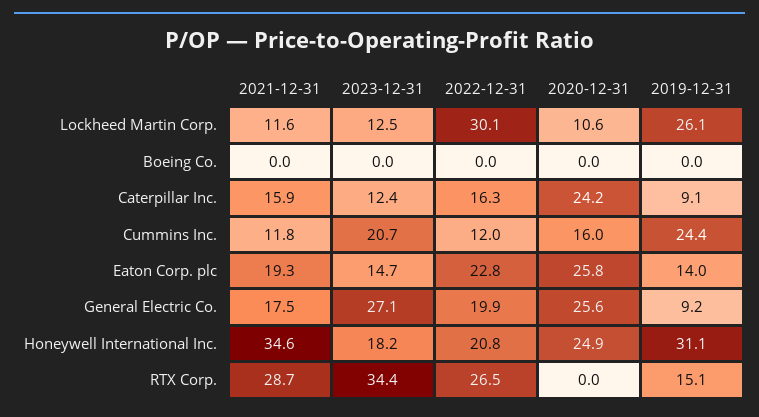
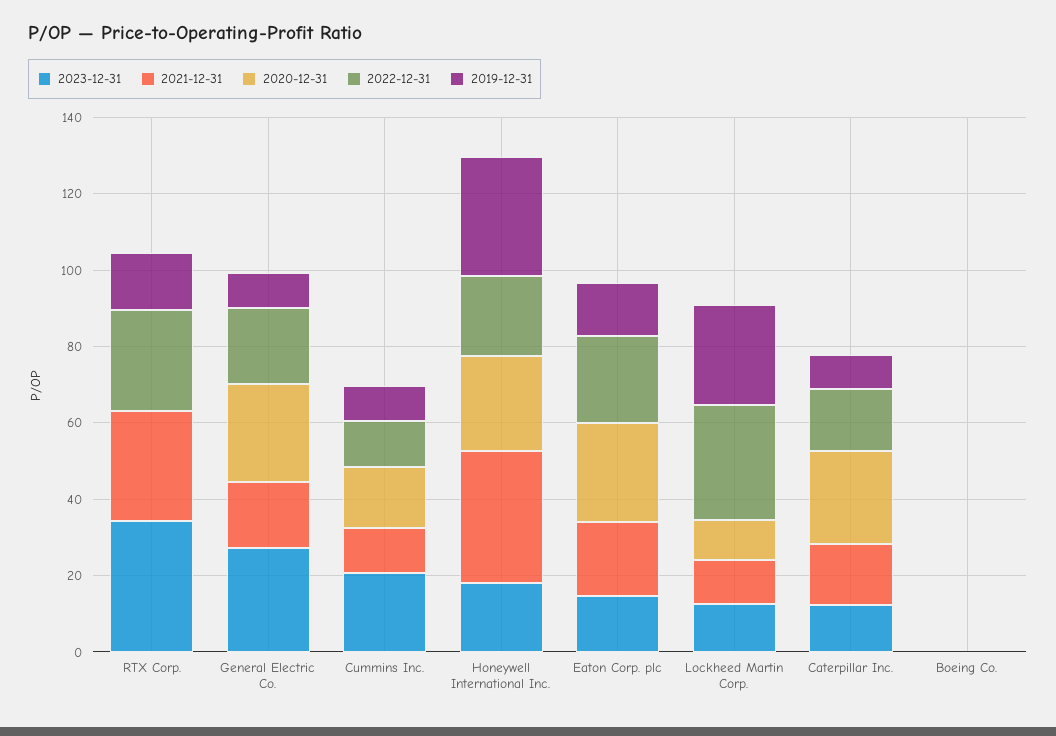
  {
    "2021-12-31": {
      "Lockheed Martin Corp.": 11.6,
      "Boeing Co.": 0,
      "Caterpillar Inc.": 15.9,
      "Cummins Inc.": 11.8,
      "Eaton Corp. plc": 19.3,
      "General Electric Co.": 17.5,
      "Honeywell International Inc.": 34.6,
      "RTX Corp.": 28.7
    },
    "2023-12-31": {
      "Lockheed Martin Corp.": 12.5,
      "Boeing Co.": 0,
      "Caterpillar Inc.": 12.4,
      "Cummins Inc.": 20.7,
      "Eaton Corp. plc": 14.7,
      "General Electric Co.": 27.1,
      "Honeywell International Inc.": 18.2,
      "RTX Corp.": 34.4
    },
    "2022-12-31": {
      "Lockheed Martin Corp.": 30.1,
      "Boeing Co.": 0,
      "Caterpillar Inc.": 16.3,
      "Cummins Inc.": 12,
      "Eaton Corp. plc": 22.8,
      "General Electric Co.": 19.9,
      "Honeywell International Inc.": 20.8,
      "RTX Corp.": 26.5
    },
    "2020-12-31": {
      "Lockheed Martin Corp.": 10.6,
      "Boeing Co.": 0,
      "Caterpillar Inc.": 24.2,
      "Cummins Inc.": 16,
      "Eaton Corp. plc": 25.8,
      "General Electric Co.": 25.6,
      "Honeywell International Inc.": 24.9,
      "RTX Corp.": 0
    },
    "2019-12-31": {
      "Lockheed Martin Corp.": 26.1,
      "Boeing Co.": 0,
      "Caterpillar Inc.": 9.1,
-     "Cummins Inc.": 24.4,
+     "Cummins Inc.": 10,
      "Eaton Corp. plc": 14,
      "General Electric Co.": 9.2,
      "Honeywell International Inc.": 31.1,
      "RTX Corp.": 15.1
    }
  }

